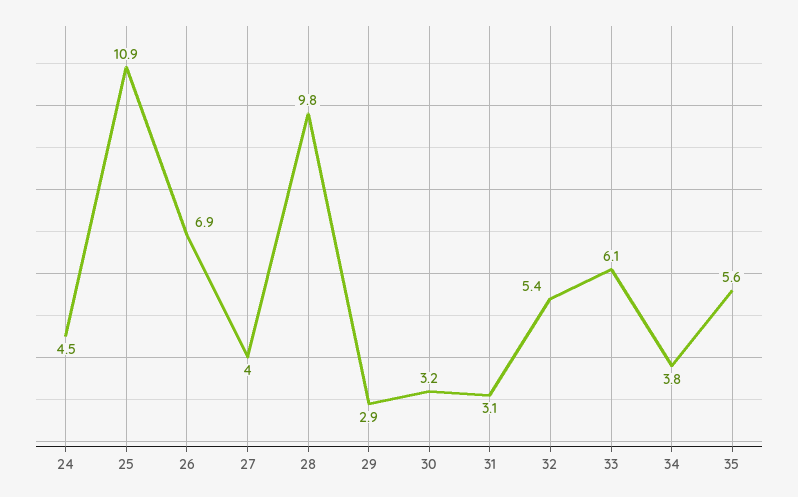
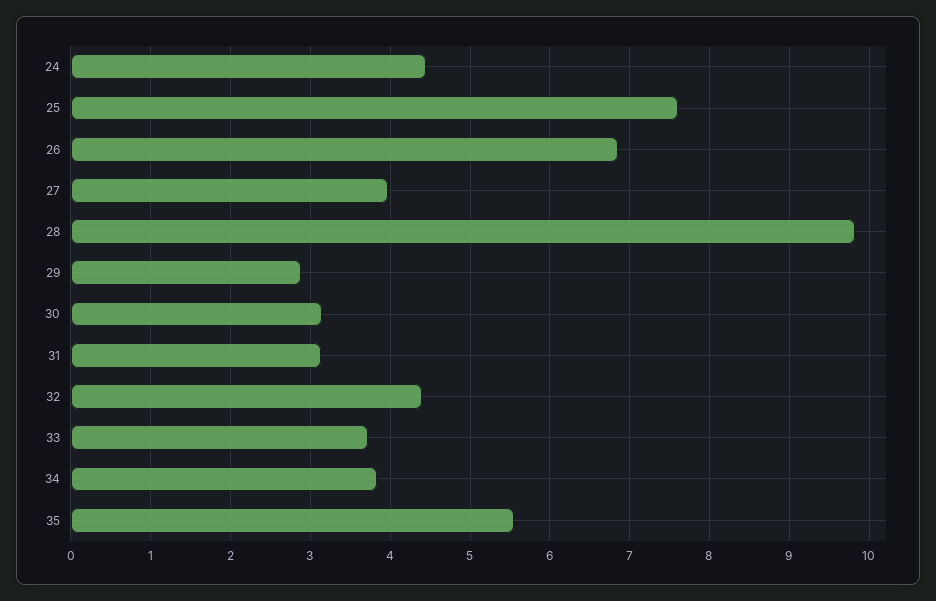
  {
    "24": 4.5,
-   "25": 10.9,
+   "25": 7.6,
    "26": 6.9,
    "27": 4,
    "28": 9.8,
    "29": 2.9,
    "30": 3.2,
    "31": 3.1,
-   "32": 5.4,
+   "32": 4.4,
-   "33": 6.1,
+   "33": 3.7,
    "34": 3.8,
    "35": 5.6
  }

